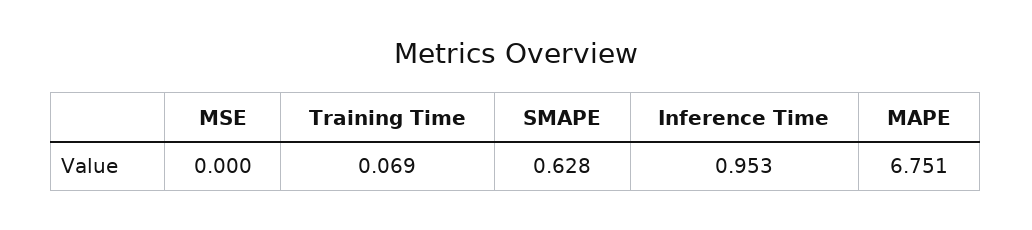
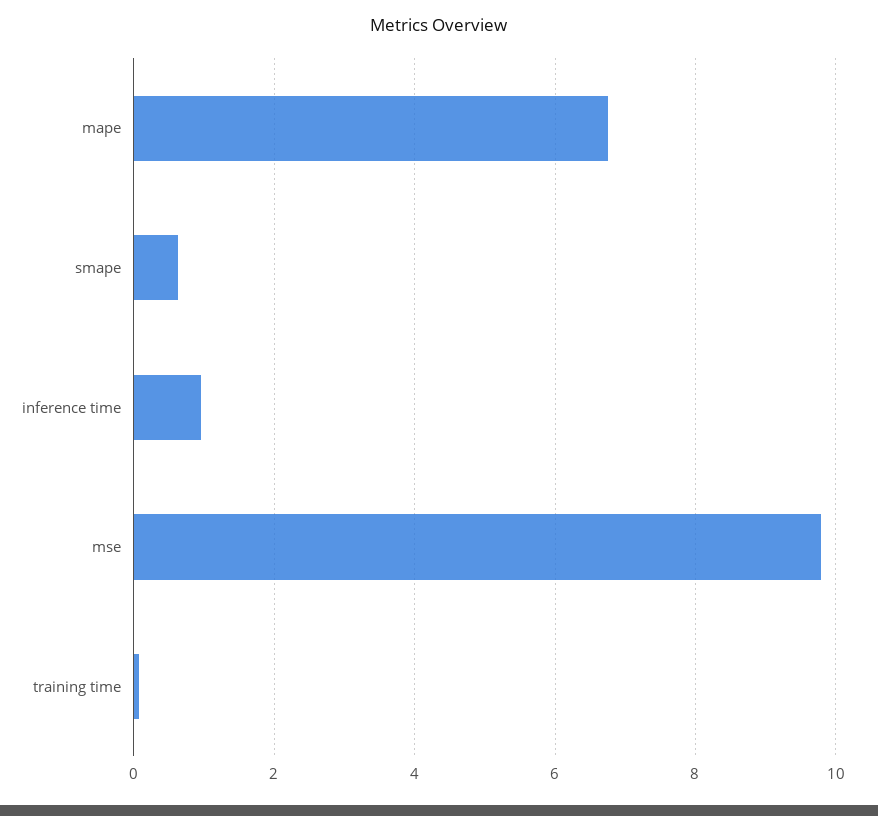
  {
-   "MSE": 0,
+   "MSE": 9.8,
    "Training Time": 0.069,
    "SMAPE": 0.628,
    "Inference Time": 0.953,
    "MAPE": 6.751
  }

